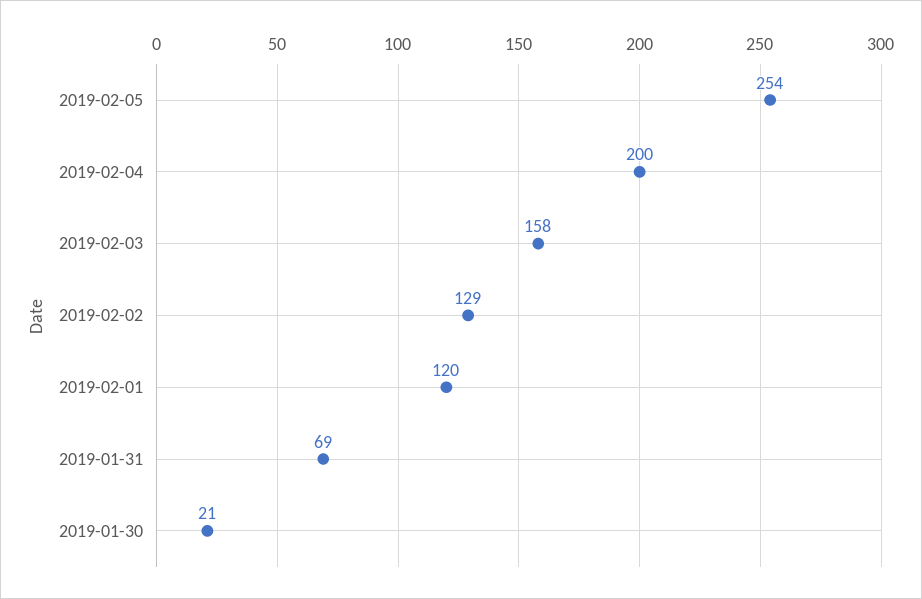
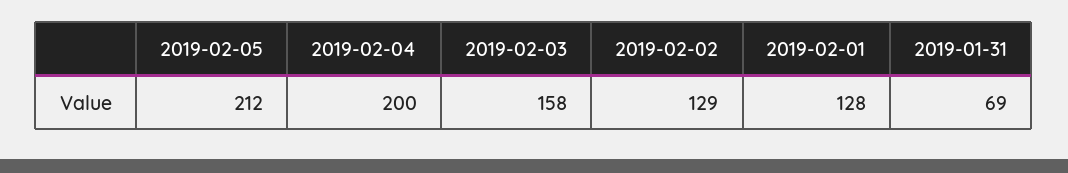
  {
-   "2019-02-05": 254,
+   "2019-02-05": 212,
    "2019-02-04": 200,
    "2019-02-03": 158,
    "2019-02-02": 129,
-   "2019-02-01": 120,
+   "2019-02-01": 128,
-   "2019-01-31": 69,
+   "2019-01-31": 69
-   "2019-01-30": 21
  }

